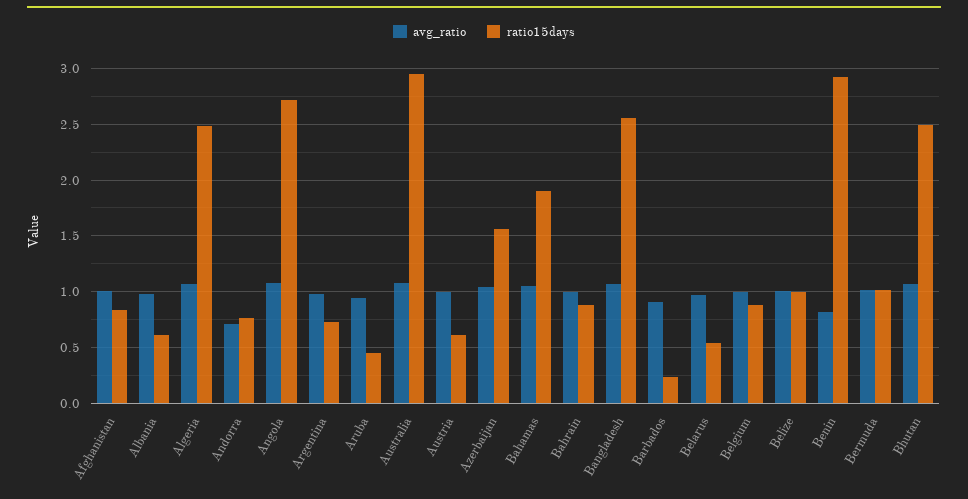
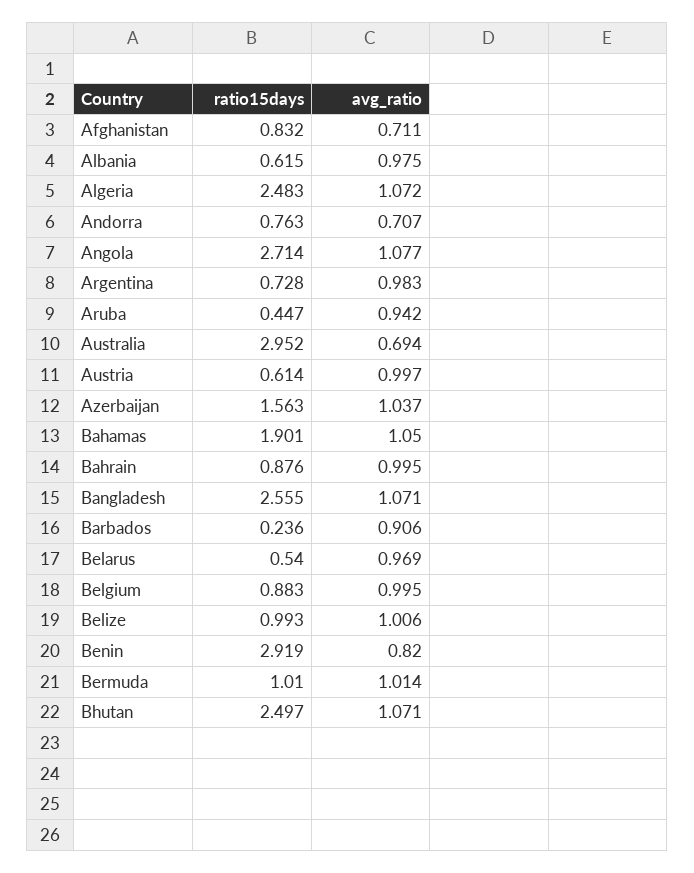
  {
    "avg_ratio": {
-     "Afghanistan": 1,
+     "Afghanistan": 0.711,
      "Albania": 0.975,
      "Algeria": 1.072,
      "Andorra": 0.707,
      "Angola": 1.077,
      "Argentina": 0.983,
      "Aruba": 0.942,
-     "Australia": 1.1,
+     "Australia": 0.694,
      "Austria": 0.997,
      "Azerbaijan": 1.037,
      "Bahamas": 1.05,
      "Bahrain": 0.995,
      "Bangladesh": 1.071,
      "Barbados": 0.906,
      "Belarus": 0.969,
      "Belgium": 0.995,
      "Belize": 1.006,
      "Benin": 0.82,
      "Bermuda": 1.014,
      "Bhutan": 1.071
    },
    "ratio15days": {
      "Afghanistan": 0.832,
      "Albania": 0.615,
      "Algeria": 2.483,
      "Andorra": 0.763,
      "Angola": 2.714,
      "Argentina": 0.728,
      "Aruba": 0.447,
      "Australia": 2.952,
      "Austria": 0.614,
      "Azerbaijan": 1.563,
      "Bahamas": 1.901,
      "Bahrain": 0.876,
      "Bangladesh": 2.555,
      "Barbados": 0.236,
      "Belarus": 0.54,
      "Belgium": 0.883,
      "Belize": 0.993,
      "Benin": 2.919,
      "Bermuda": 1.01,
      "Bhutan": 2.497
    }
  }

